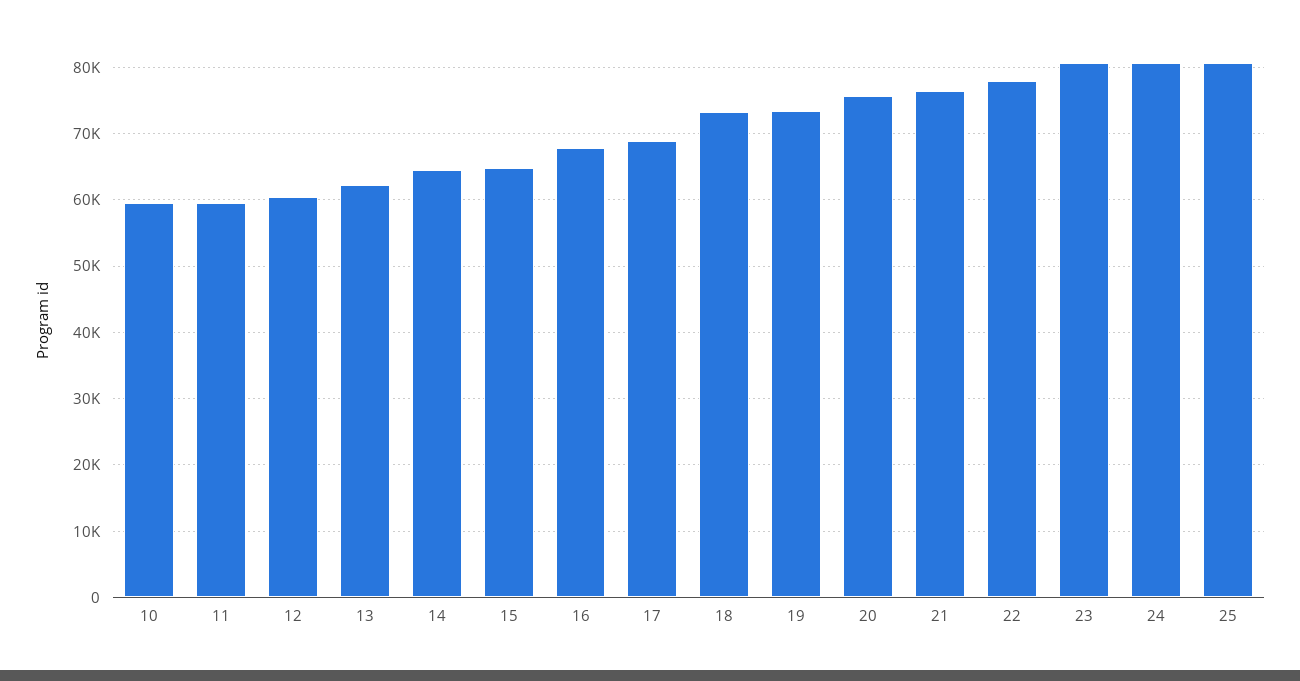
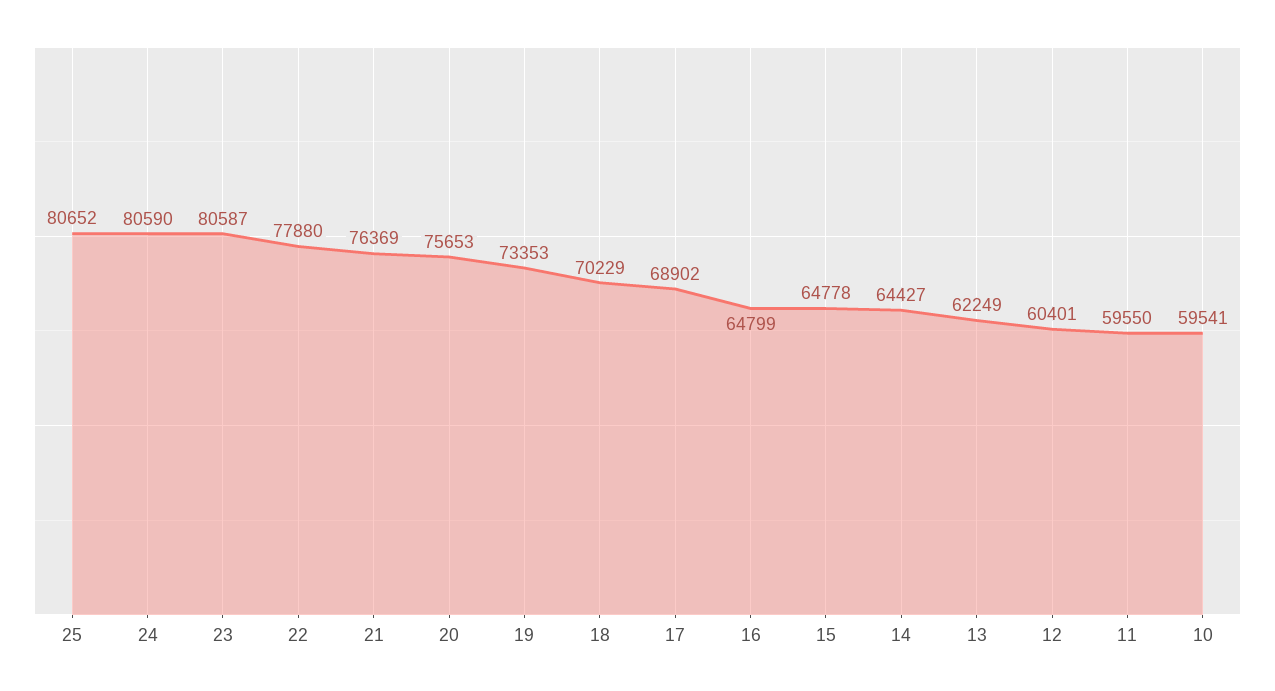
  {
    "10": 59541,
    "11": 59550,
    "12": 60401,
    "13": 62249,
    "14": 64427,
    "15": 64778,
-   "16": 68000,
+   "16": 64799,
    "17": 68902,
-   "18": 73000,
+   "18": 70229,
    "19": 73353,
    "20": 75653,
    "21": 76369,
    "22": 77880,
    "23": 80587,
    "24": 80590,
    "25": 80652
  }

